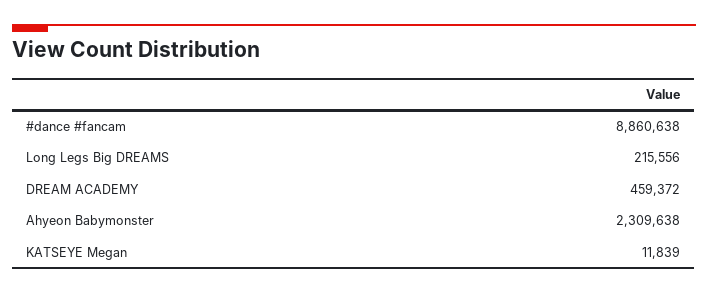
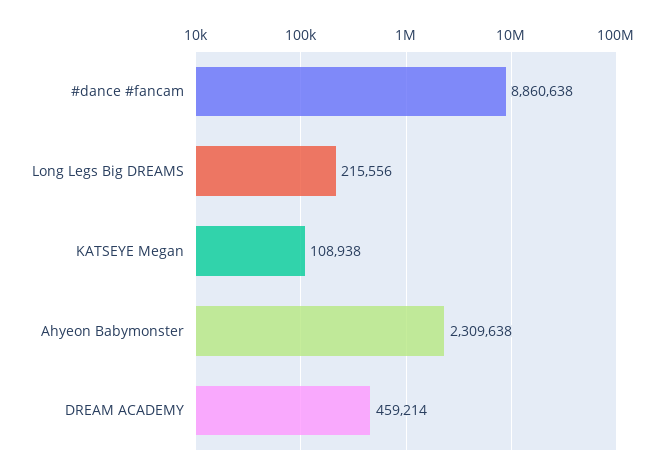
  {
    "#dance #fancam": 8860638,
    "Long Legs Big DREAMS": 215556,
-   "DREAM ACADEMY": 459372,
+   "DREAM ACADEMY": 459214,
    "Ahyeon Babymonster": 2309638,
-   "KATSEYE Megan": 11839
+   "KATSEYE Megan": 108938
  }

